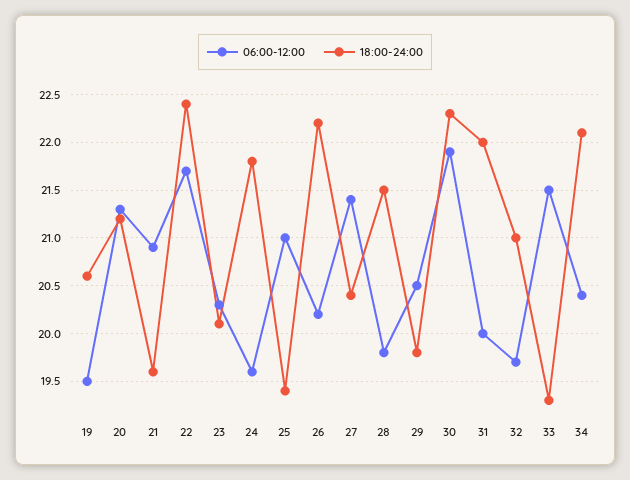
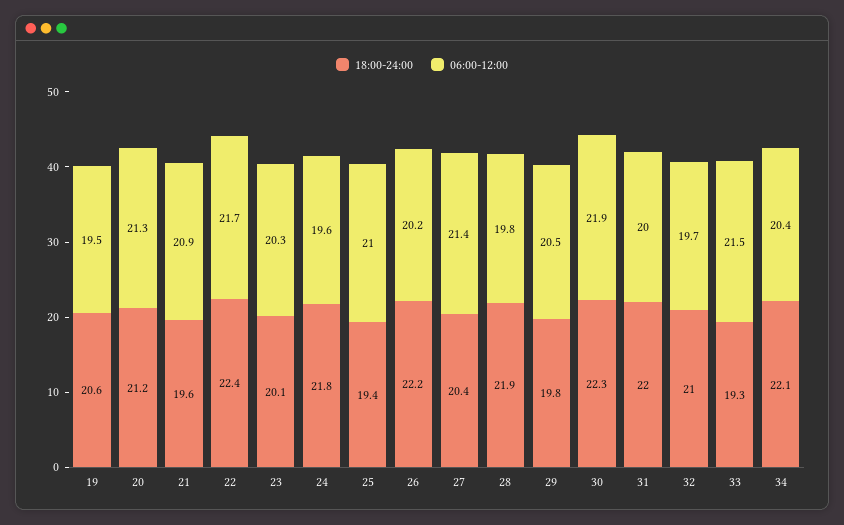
  {
    "06:00-12:00": {
      "19": 19.5,
      "20": 21.3,
      "21": 20.9,
      "22": 21.7,
      "23": 20.3,
      "24": 19.6,
      "25": 21,
      "26": 20.2,
      "27": 21.4,
      "28": 19.8,
      "29": 20.5,
      "30": 21.9,
      "31": 20,
      "32": 19.7,
      "33": 21.5,
      "34": 20.4
    },
    "18:00-24:00": {
      "19": 20.6,
      "20": 21.2,
      "21": 19.6,
      "22": 22.4,
      "23": 20.1,
      "24": 21.8,
      "25": 19.4,
      "26": 22.2,
      "27": 20.4,
-     "28": 21.5,
+     "28": 21.9,
      "29": 19.8,
      "30": 22.3,
      "31": 22,
      "32": 21,
      "33": 19.3,
      "34": 22.1
    }
  }

